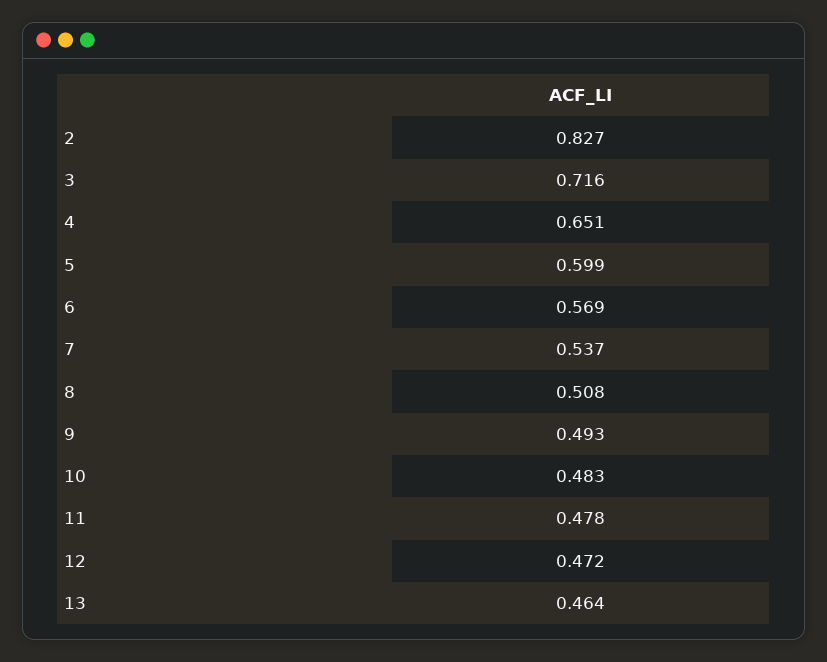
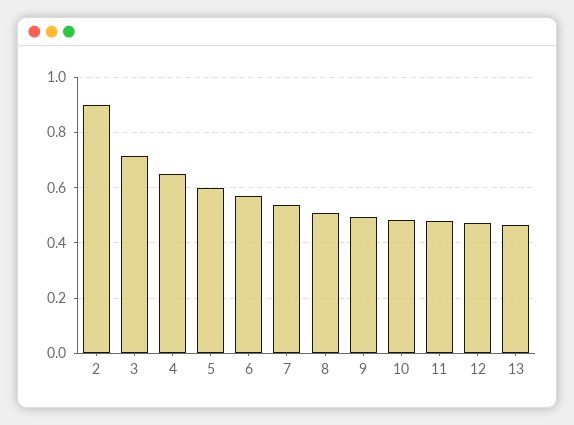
  {
-   "2": 0.827,
+   "2": 0.9,
    "3": 0.716,
    "4": 0.651,
    "5": 0.599,
    "6": 0.569,
    "7": 0.537,
    "8": 0.508,
    "9": 0.493,
    "10": 0.483,
    "11": 0.478,
    "12": 0.472,
    "13": 0.464
  }

